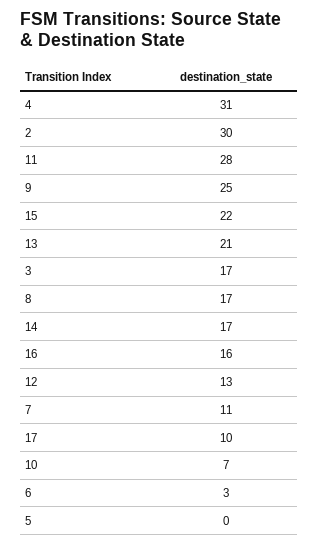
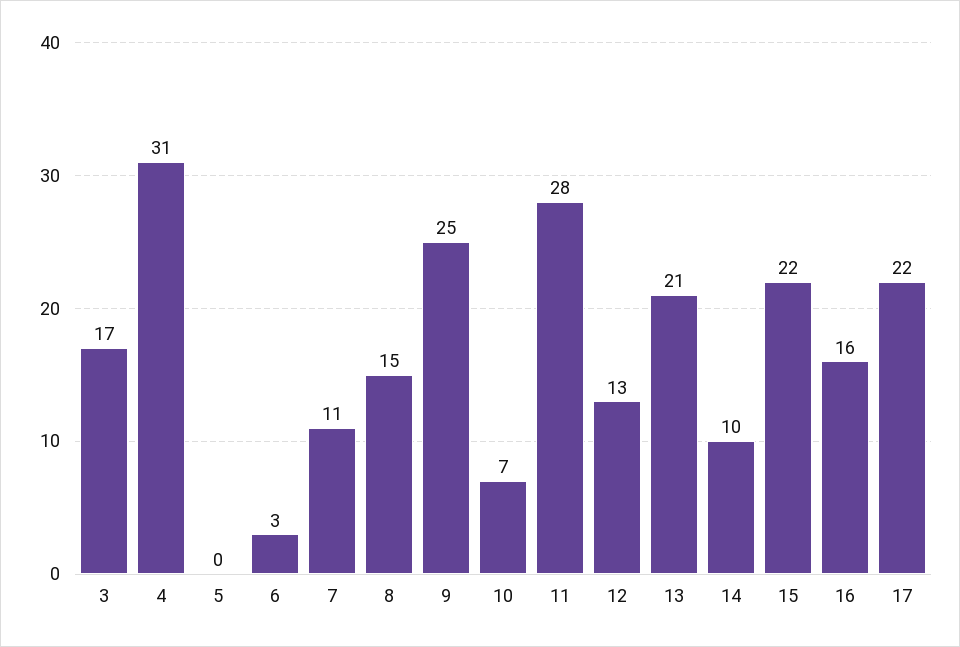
  {
    "4": 31,
-   "2": 30,
    "11": 28,
    "9": 25,
    "15": 22,
    "13": 21,
    "3": 17,
-   "8": 17,
+   "8": 15,
-   "14": 17,
+   "14": 10,
    "16": 16,
    "12": 13,
    "7": 11,
-   "17": 10,
+   "17": 22,
    "10": 7,
    "6": 3,
    "5": 0
  }

